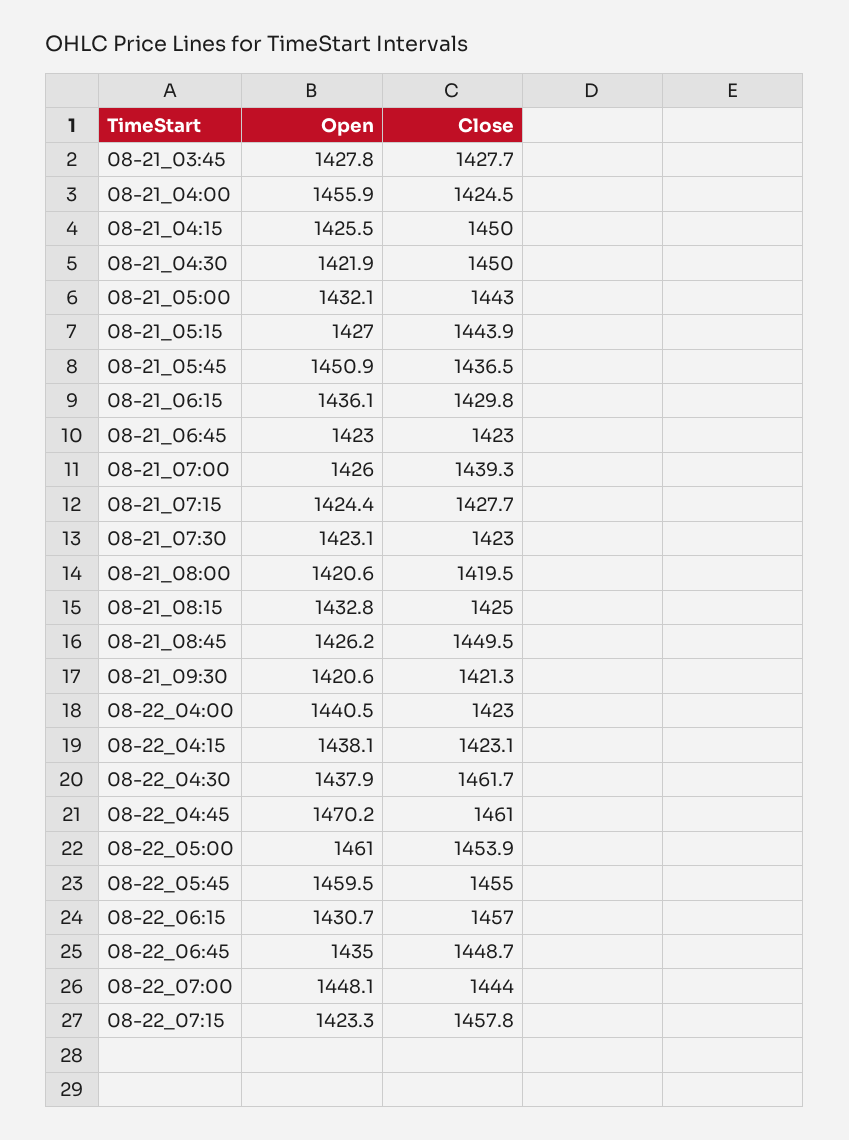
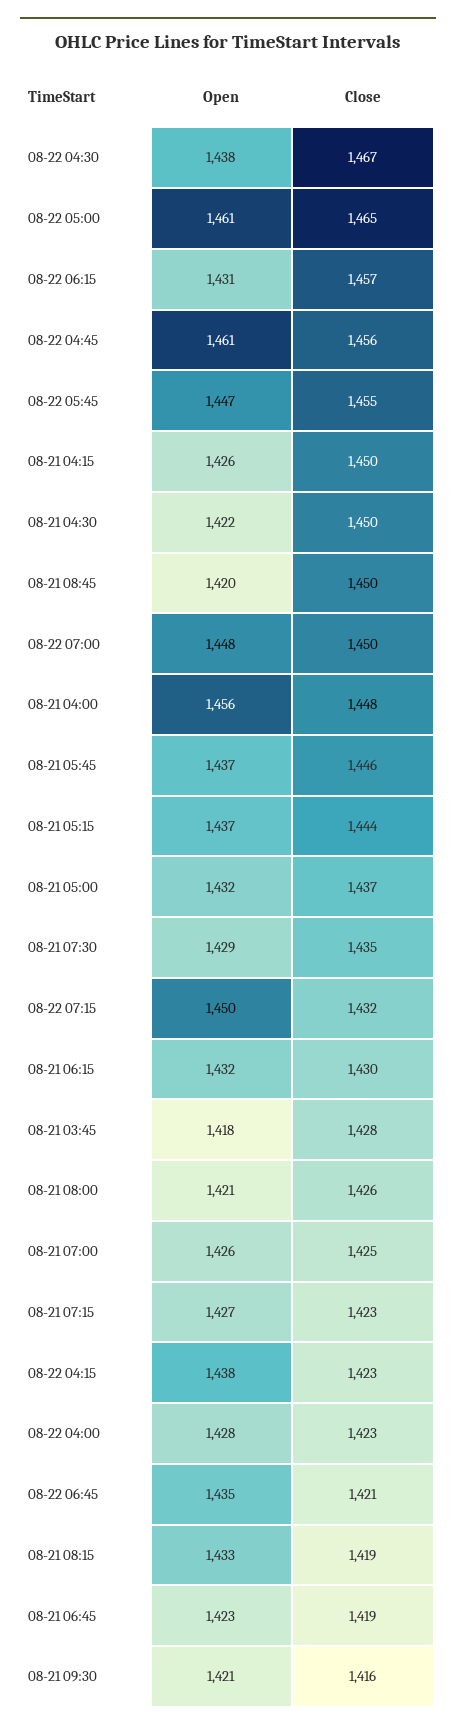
  {
    "Open": {
-     "08-21_03:45": 1427.8,
+     "08-21_03:45": 1418,
      "08-21_04:00": 1455.9,
      "08-21_04:15": 1425.5,
      "08-21_04:30": 1421.9,
      "08-21_05:00": 1432.1,
-     "08-21_05:15": 1427,
+     "08-21_05:15": 1437,
-     "08-21_05:45": 1450.9,
+     "08-21_05:45": 1437,
-     "08-21_06:15": 1436.1,
+     "08-21_06:15": 1432,
      "08-21_06:45": 1423,
      "08-21_07:00": 1426,
-     "08-21_07:15": 1424.4,
+     "08-21_07:15": 1427,
-     "08-21_07:30": 1423.1,
+     "08-21_07:30": 1429,
      "08-21_08:00": 1420.6,
      "08-21_08:15": 1432.8,
-     "08-21_08:45": 1426.2,
+     "08-21_08:45": 1420,
      "08-21_09:30": 1420.6,
-     "08-22_04:00": 1440.5,
+     "08-22_04:00": 1428,
      "08-22_04:15": 1438.1,
      "08-22_04:30": 1437.9,
-     "08-22_04:45": 1470.2,
+     "08-22_04:45": 1461,
      "08-22_05:00": 1461,
-     "08-22_05:45": 1459.5,
+     "08-22_05:45": 1447,
      "08-22_06:15": 1430.7,
      "08-22_06:45": 1435,
      "08-22_07:00": 1448.1,
-     "08-22_07:15": 1423.3
+     "08-22_07:15": 1450
    },
    "Close": {
      "08-21_03:45": 1427.7,
-     "08-21_04:00": 1424.5,
+     "08-21_04:00": 1448,
      "08-21_04:15": 1450,
      "08-21_04:30": 1450,
-     "08-21_05:00": 1443,
+     "08-21_05:00": 1437,
      "08-21_05:15": 1443.9,
-     "08-21_05:45": 1436.5,
+     "08-21_05:45": 1446,
      "08-21_06:15": 1429.8,
-     "08-21_06:45": 1423,
+     "08-21_06:45": 1419,
-     "08-21_07:00": 1439.3,
+     "08-21_07:00": 1425,
-     "08-21_07:15": 1427.7,
+     "08-21_07:15": 1423,
-     "08-21_07:30": 1423,
+     "08-21_07:30": 1435,
-     "08-21_08:00": 1419.5,
+     "08-21_08:00": 1426,
-     "08-21_08:15": 1425,
+     "08-21_08:15": 1419,
      "08-21_08:45": 1449.5,
-     "08-21_09:30": 1421.3,
+     "08-21_09:30": 1416,
      "08-22_04:00": 1423,
      "08-22_04:15": 1423.1,
-     "08-22_04:30": 1461.7,
+     "08-22_04:30": 1467,
-     "08-22_04:45": 1461,
+     "08-22_04:45": 1456,
-     "08-22_05:00": 1453.9,
+     "08-22_05:00": 1465,
      "08-22_05:45": 1455,
      "08-22_06:15": 1457,
-     "08-22_06:45": 1448.7,
+     "08-22_06:45": 1421,
-     "08-22_07:00": 1444,
+     "08-22_07:00": 1450,
-     "08-22_07:15": 1457.8
+     "08-22_07:15": 1432
    }
  }

